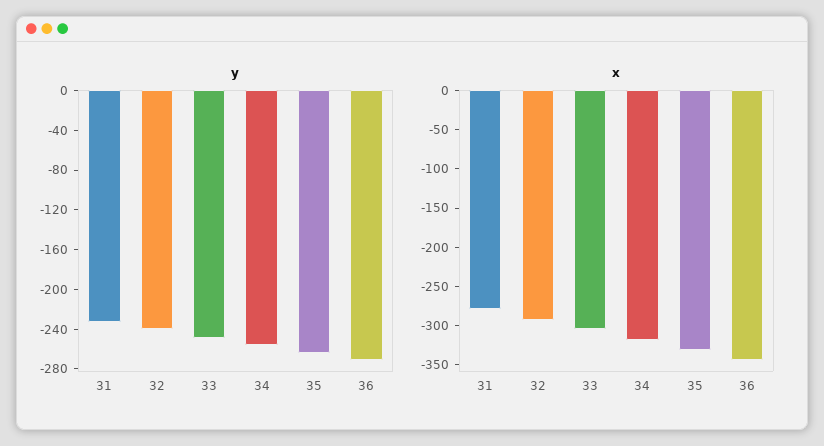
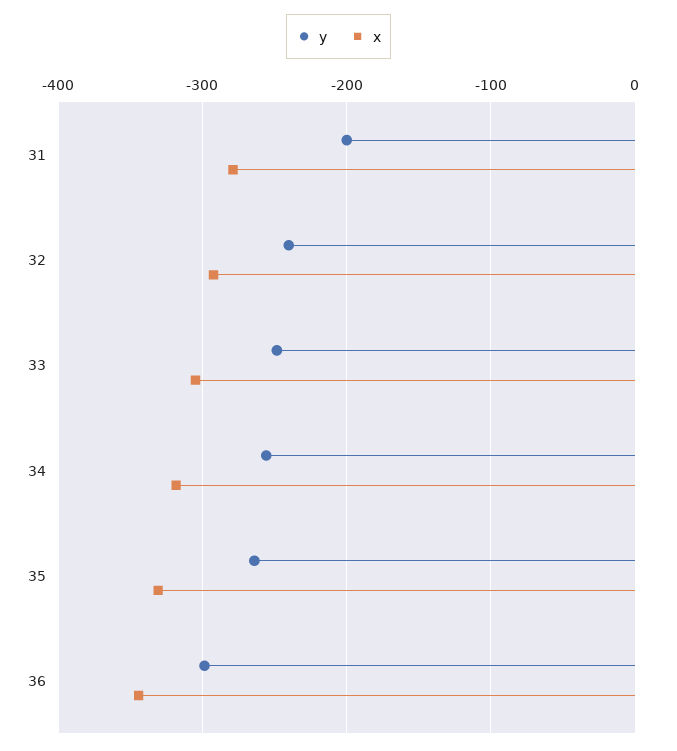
  {
    "y": {
-     "31": -230,
+     "31": -200,
      "32": -240,
      "33": -250,
      "34": -260,
      "35": -260,
-     "36": -270
+     "36": -300
    },
    "x": {
      "31": -280,
      "32": -290,
      "33": -300,
      "34": -320,
      "35": -330,
      "36": -340
    }
  }

